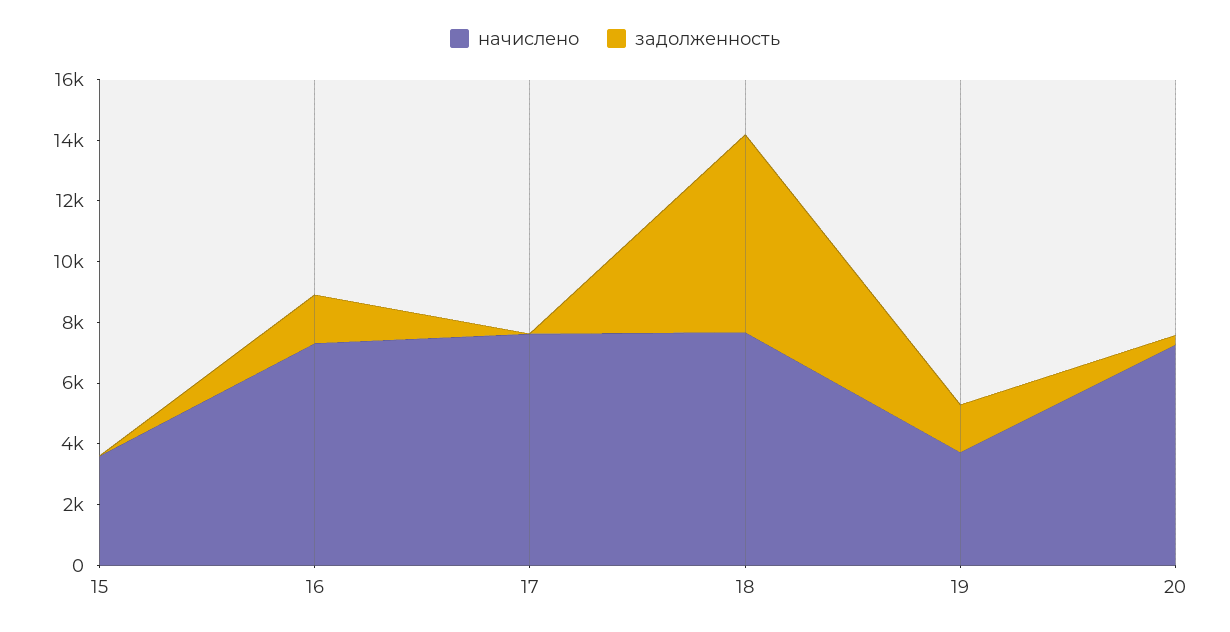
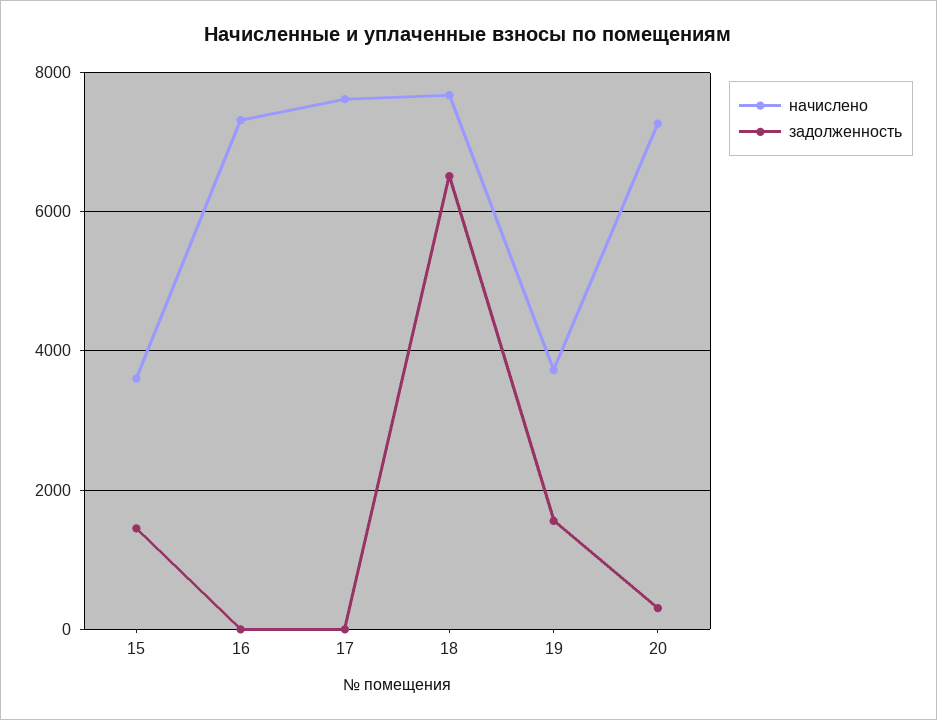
  {
    "начислено": {
      "15": 3600,
      "16": 7400,
      "17": 7600,
      "18": 7600,
      "19": 3800,
      "20": 7200
    },
    "задолженность": {
-     "15": 0,
+     "15": 1400,
-     "16": 1500,
+     "16": 0,
      "17": 0,
      "18": 6600,
      "19": 1600,
      "20": 400
    }
  }

